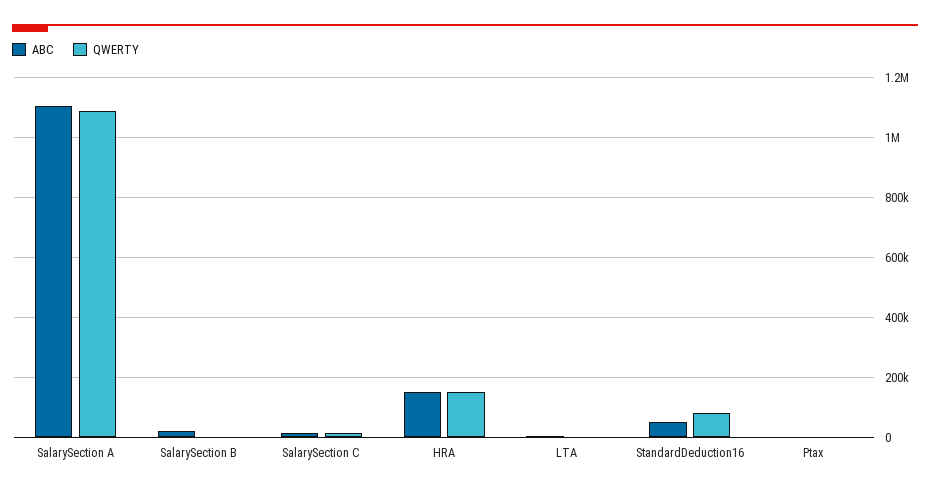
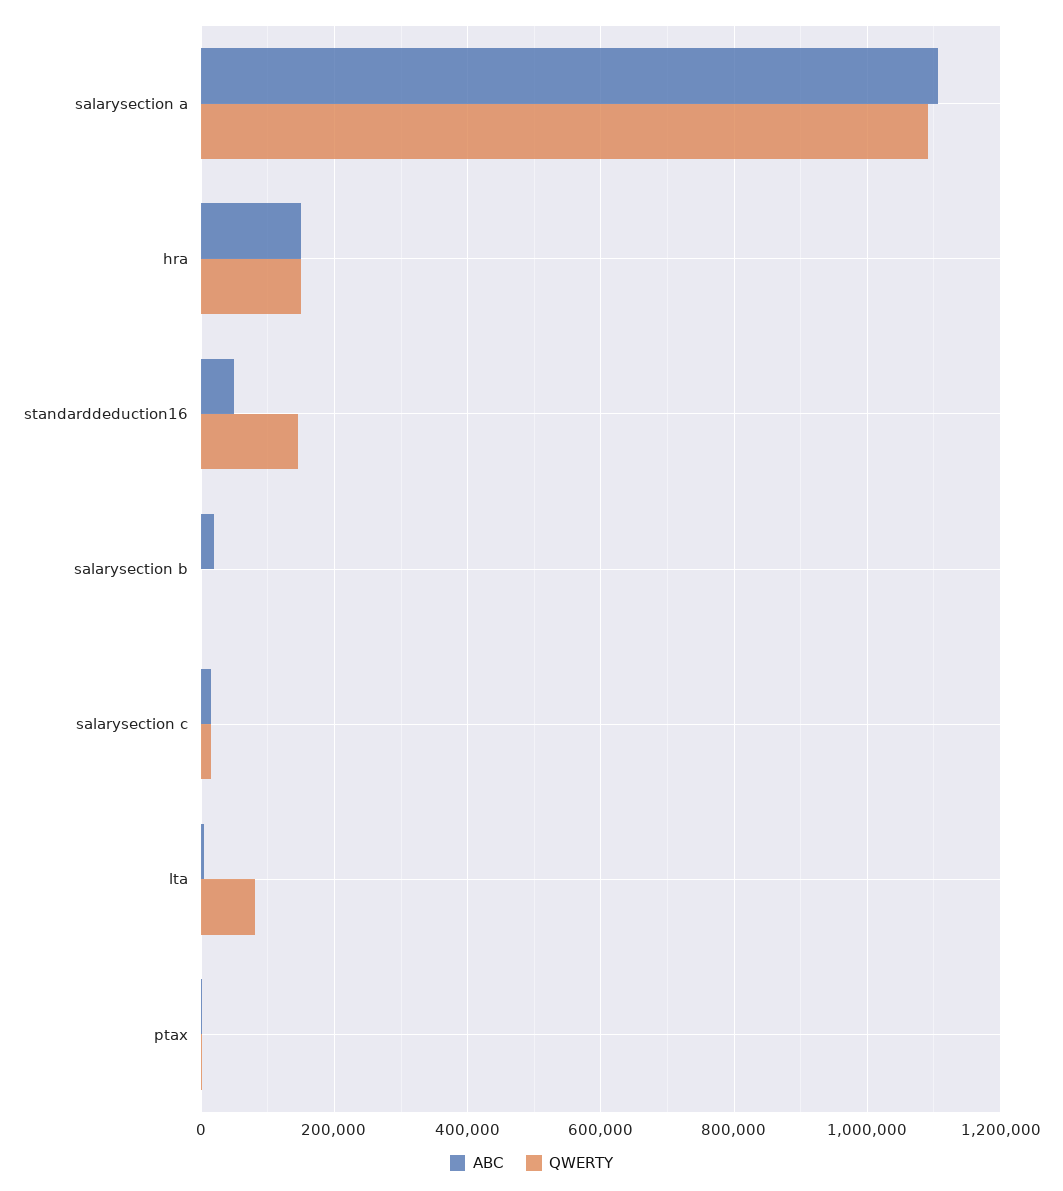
  {
    "ABC": {
      "SalarySection A": 1100000,
      "SalarySection B": 20000,
      "SalarySection C": 20000,
      "HRA": 160000,
      "LTA": 0,
      "StandardDeduction16": 60000,
      "Ptax": 0
    },
    "QWERTY": {
      "SalarySection A": 1100000,
      "SalarySection B": 0,
      "SalarySection C": 20000,
      "HRA": 160000,
-     "LTA": 0,
+     "LTA": 80000,
-     "StandardDeduction16": 75000,
+     "StandardDeduction16": 140000,
      "Ptax": 0
    }
  }

